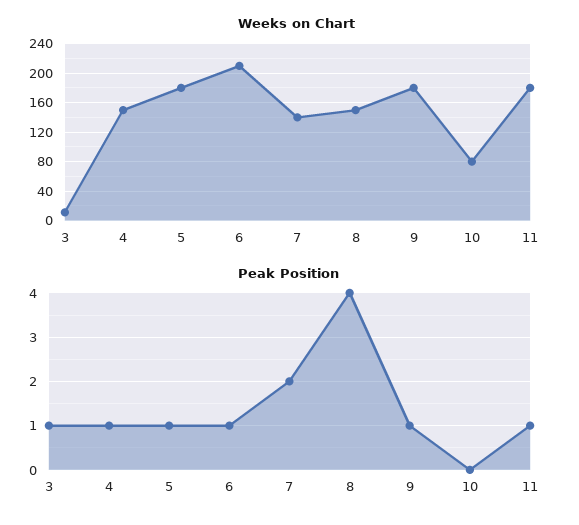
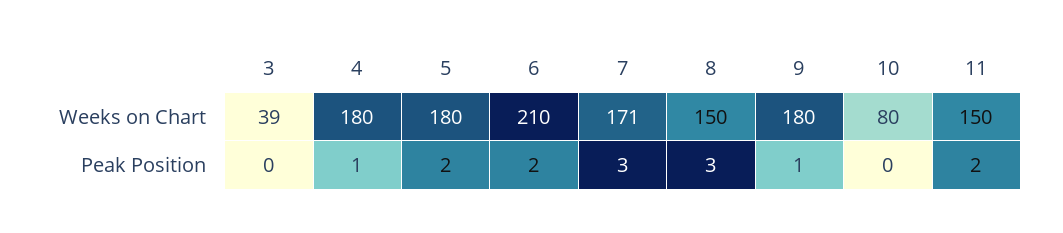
  {
    "Weeks on Chart": {
-     "3": 10,
+     "3": 39,
-     "4": 150,
+     "4": 180,
      "5": 180,
      "6": 210,
-     "7": 140,
+     "7": 171,
      "8": 150,
      "9": 180,
      "10": 80,
-     "11": 180
+     "11": 150
    },
    "Peak Position": {
-     "3": 1,
+     "3": 0,
      "4": 1,
-     "5": 1,
+     "5": 2,
-     "6": 1,
+     "6": 2,
-     "7": 2,
+     "7": 3,
-     "8": 4,
+     "8": 3,
      "9": 1,
      "10": 0,
-     "11": 1
+     "11": 2
    }
  }

